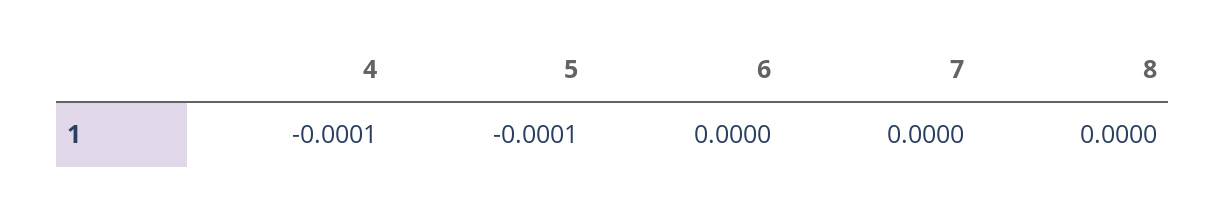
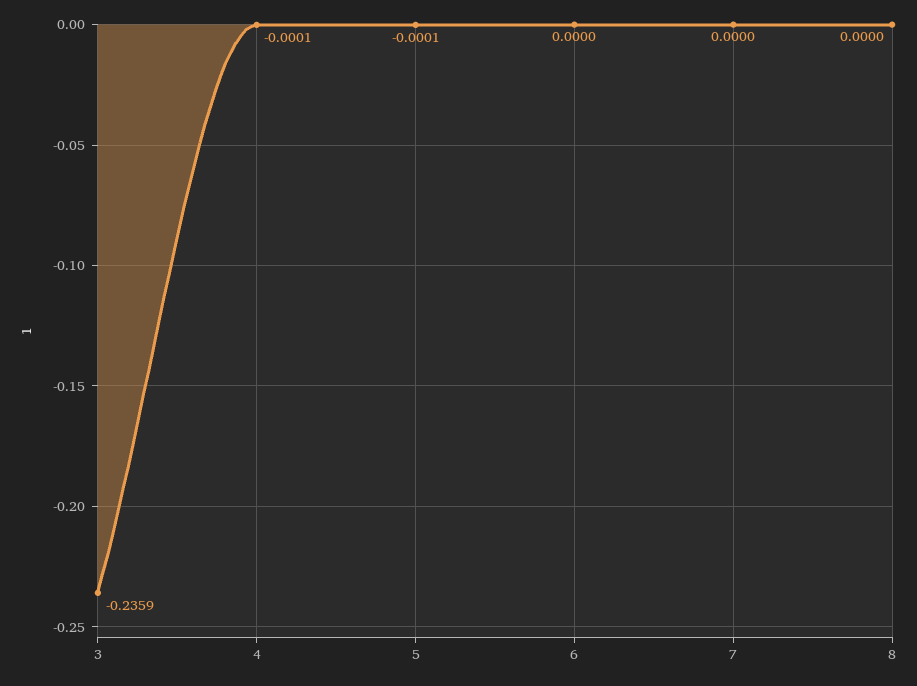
  {
    "4": -0.0001,
    "5": -0.0001,
    "6": 0,
    "7": 0,
-   "8": 0
+   "8": 0,
+   "3": -0.2359
  }

